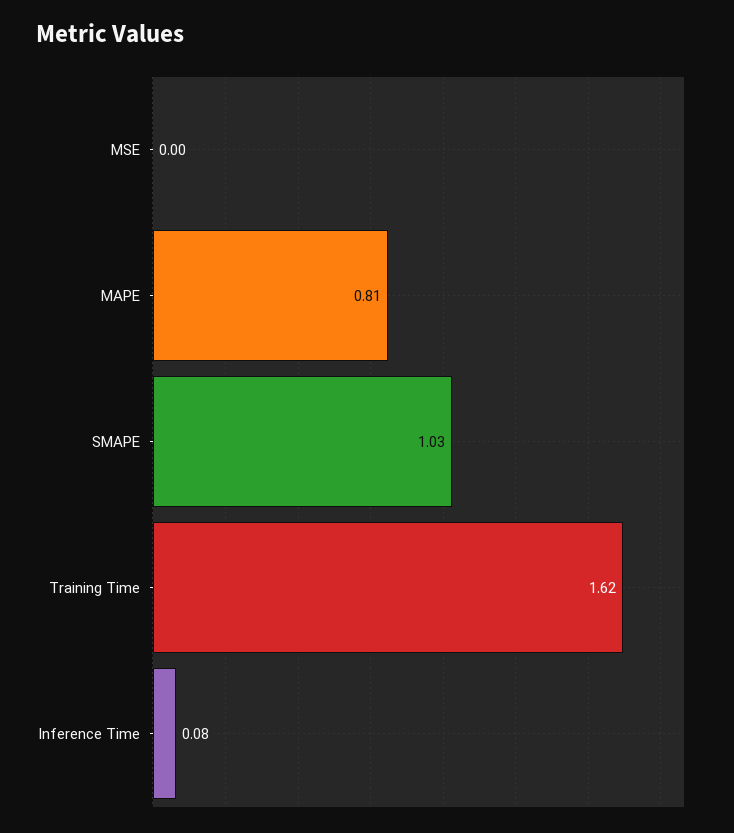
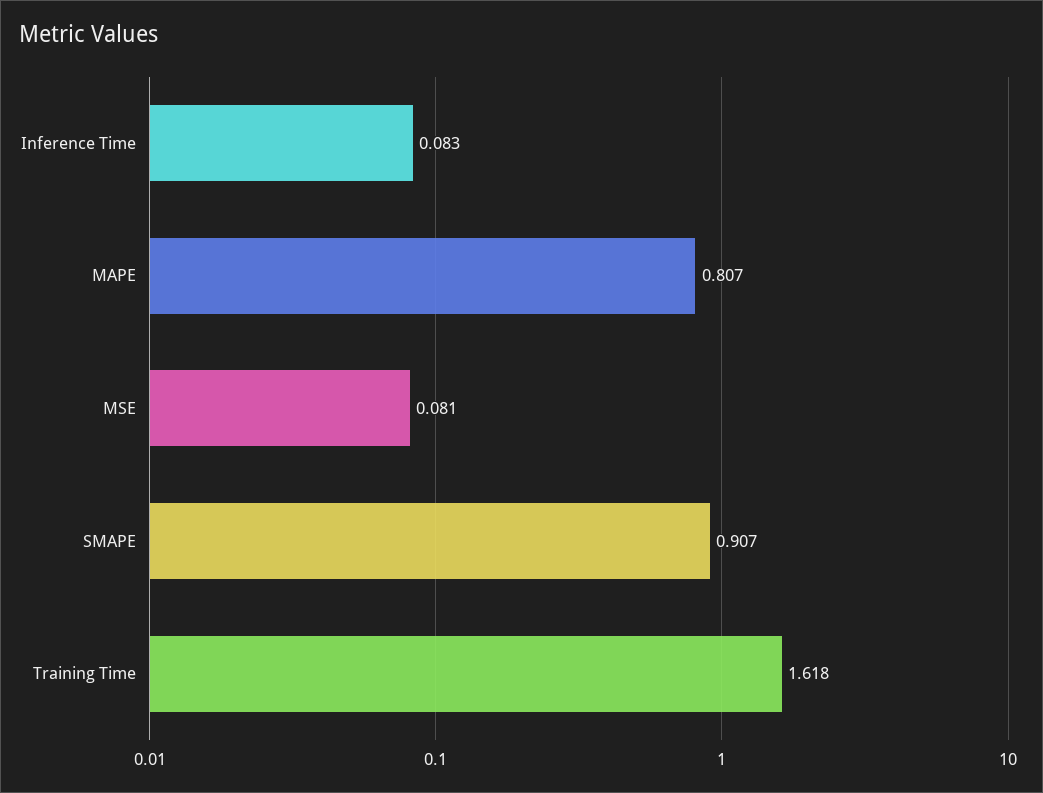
  {
-   "MSE": 0,
+   "MSE": 0.081,
    "MAPE": 0.807,
-   "SMAPE": 1.03,
+   "SMAPE": 0.907,
    "Training Time": 1.618,
    "Inference Time": 0.083
  }

